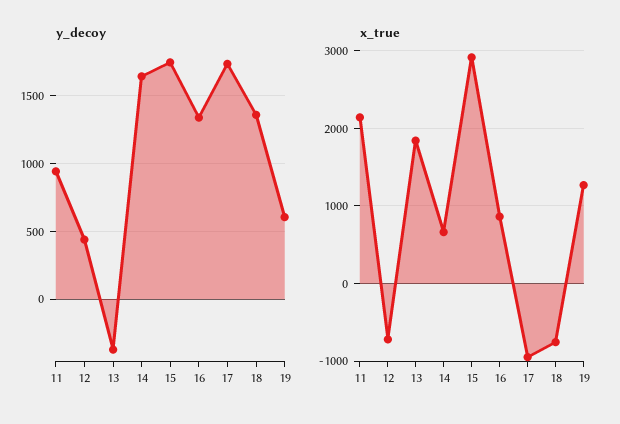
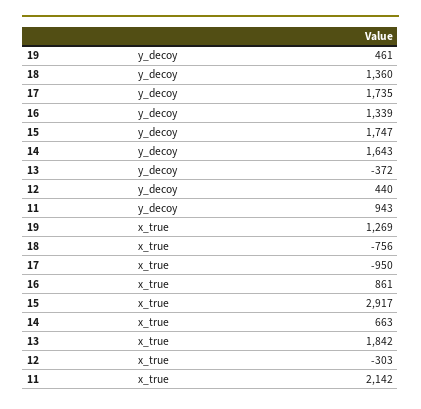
  {
    "y_decoy": {
      "11": 943,
      "12": 440,
      "13": -372,
      "14": 1643,
      "15": 1747,
      "16": 1339,
      "17": 1735,
      "18": 1360,
-     "19": 600
+     "19": 461
    },
    "x_true": {
      "11": 2142,
-     "12": -700,
+     "12": -303,
      "13": 1842,
      "14": 663,
      "15": 2917,
      "16": 861,
      "17": -950,
      "18": -756,
      "19": 1269
    }
  }

